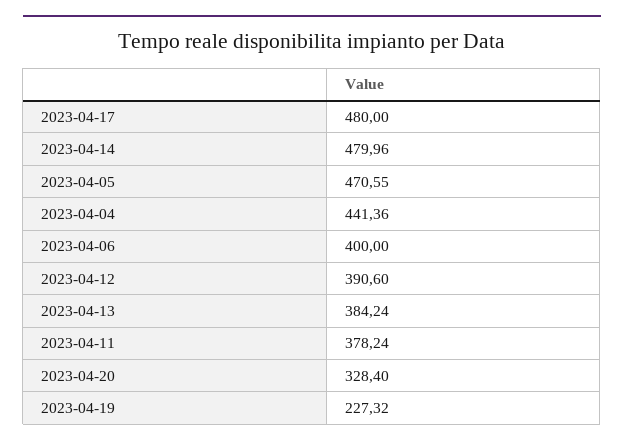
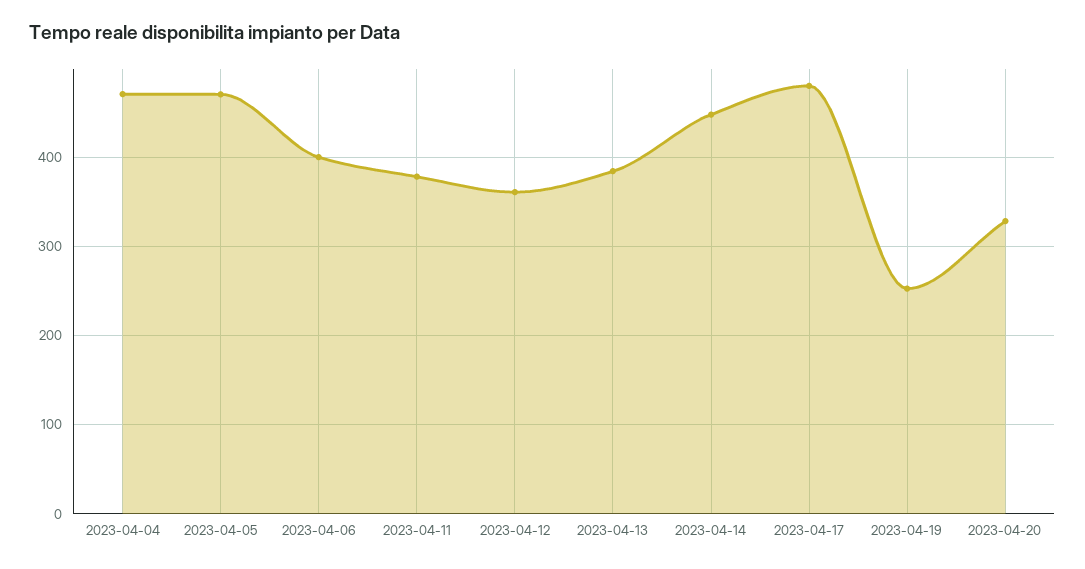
  {
    "2023-04-17": 480,
-   "2023-04-14": 479.96,
+   "2023-04-14": 450,
    "2023-04-05": 470.55,
-   "2023-04-04": 441.36,
+   "2023-04-04": 470,
    "2023-04-06": 400,
-   "2023-04-12": 390.6,
+   "2023-04-12": 360,
    "2023-04-13": 384.24,
    "2023-04-11": 378.24,
    "2023-04-20": 328.4,
-   "2023-04-19": 227.32
+   "2023-04-19": 250
  }

